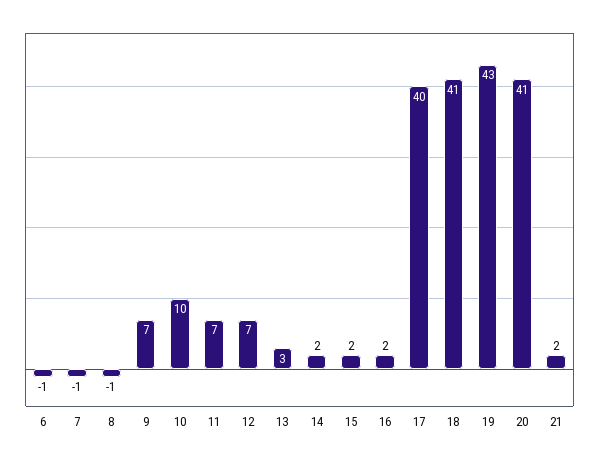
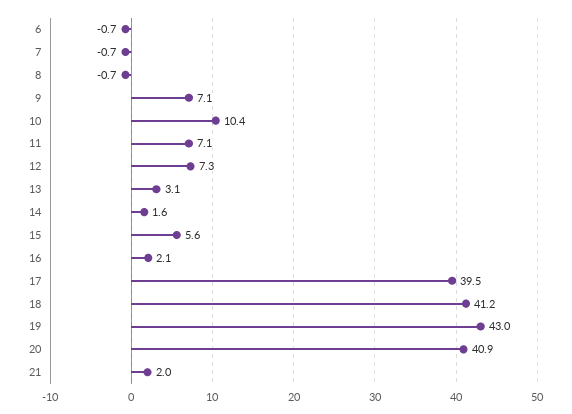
  {
    "6": -0.7,
    "7": -0.7,
    "8": -0.7,
    "9": 7.1,
    "10": 10.4,
    "11": 7.1,
    "12": 7.3,
    "13": 3.1,
    "14": 1.6,
-   "15": 2,
+   "15": 5.6,
    "16": 2.1,
    "17": 39.5,
    "18": 41.2,
    "19": 43,
    "20": 40.9,
    "21": 2
  }

